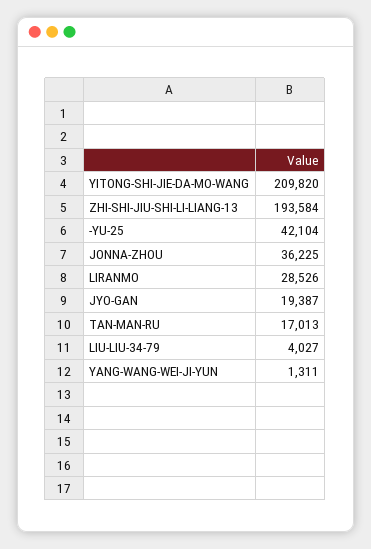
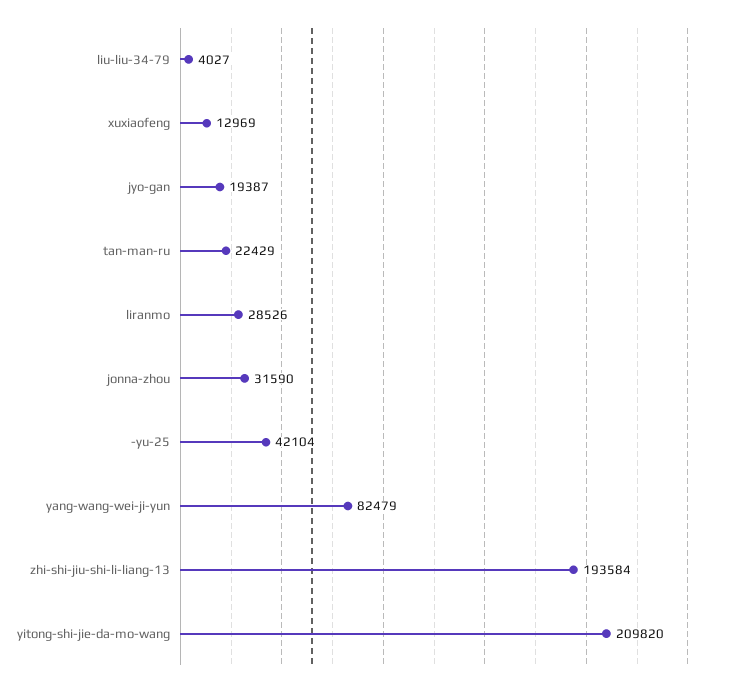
  {
    "YITONG-SHI-JIE-DA-MO-WANG": 209820,
    "ZHI-SHI-JIU-SHI-LI-LIANG-13": 193584,
    "-YU-25": 42104,
-   "JONNA-ZHOU": 36225,
+   "JONNA-ZHOU": 31590,
    "LIRANMO": 28526,
    "JYO-GAN": 19387,
-   "TAN-MAN-RU": 17013,
+   "TAN-MAN-RU": 22429,
    "LIU-LIU-34-79": 4027,
-   "YANG-WANG-WEI-JI-YUN": 1311
+   "YANG-WANG-WEI-JI-YUN": 82479,
+   "xuxiaofeng": 12969
  }

